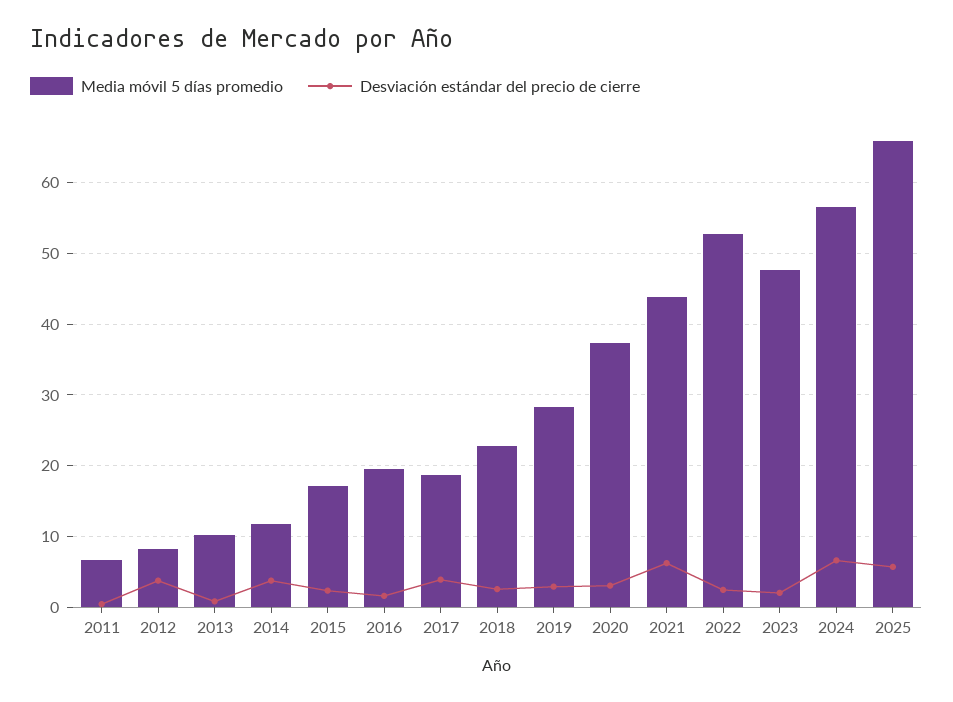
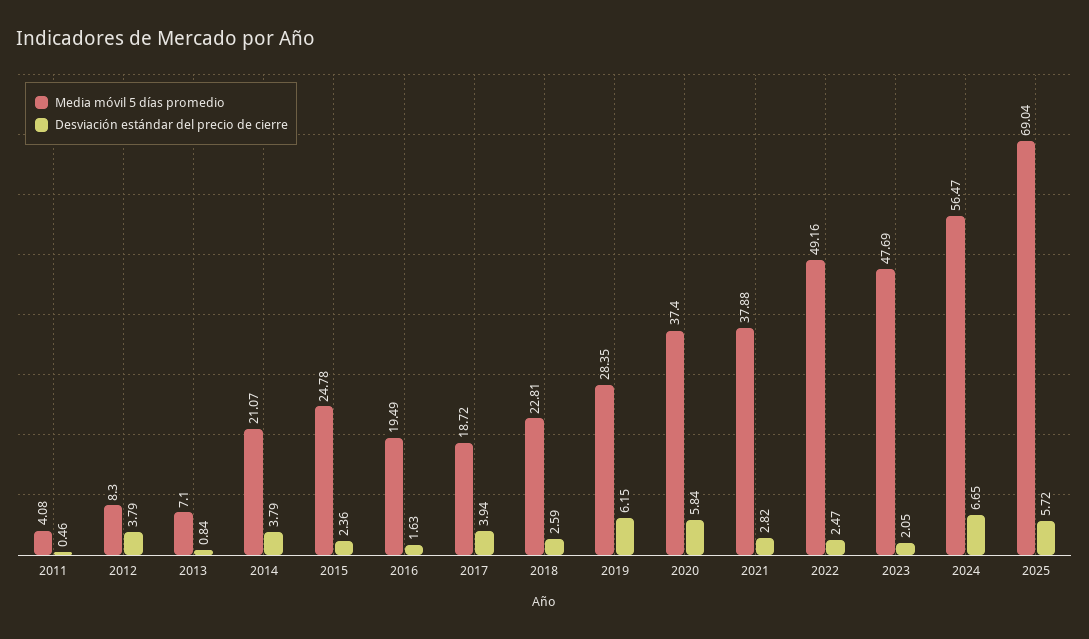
  {
    "Media móvil 5 días promedio": {
-     "2011": 7,
+     "2011": 4.08,
      "2012": 8.3,
-     "2013": 10,
+     "2013": 7.1,
-     "2014": 12,
+     "2014": 21.07,
-     "2015": 17,
+     "2015": 24.78,
      "2016": 19.49,
      "2017": 18.72,
      "2018": 22.81,
      "2019": 28.35,
      "2020": 37.4,
-     "2021": 44,
+     "2021": 37.88,
-     "2022": 53,
+     "2022": 49.16,
      "2023": 47.69,
      "2024": 56.47,
-     "2025": 66
+     "2025": 69.04
    },
    "Desviación estándar del precio de cierre": {
      "2011": 0.46,
      "2012": 3.79,
      "2013": 0.84,
      "2014": 3.79,
      "2015": 2.36,
      "2016": 1.63,
      "2017": 3.94,
      "2018": 2.59,
-     "2019": 3,
+     "2019": 6.15,
-     "2020": 3,
+     "2020": 5.84,
-     "2021": 6,
+     "2021": 2.82,
      "2022": 2.47,
      "2023": 2.05,
      "2024": 6.65,
      "2025": 5.72
    }
  }

